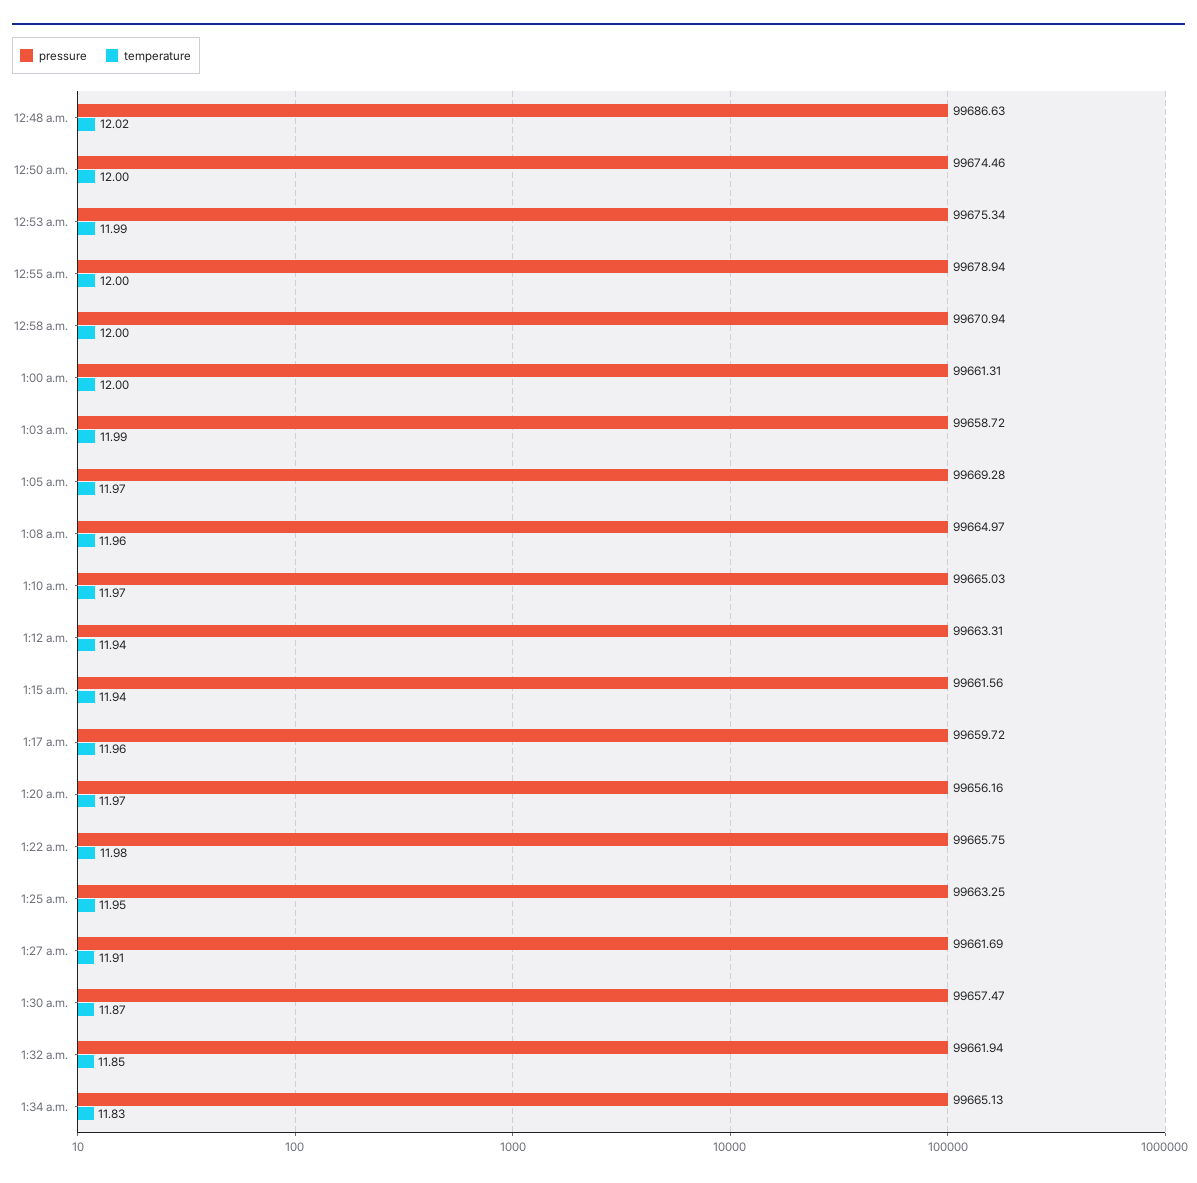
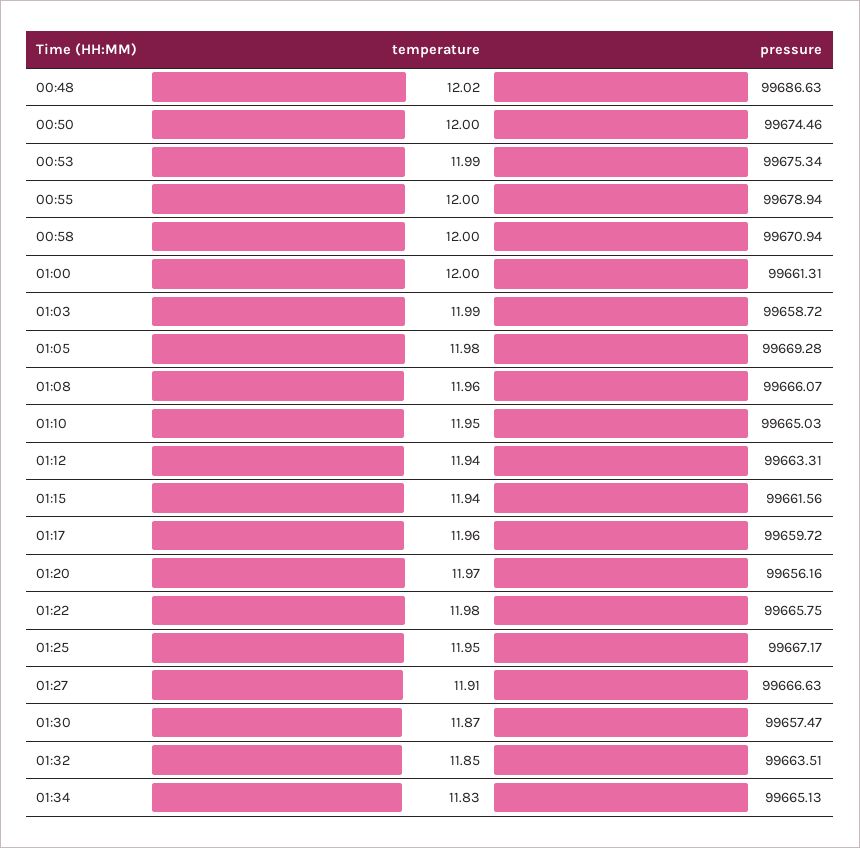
  {
    "pressure": {
      "12:48 a.m.": 99686.63,
      "12:50 a.m.": 99674.46,
      "12:53 a.m.": 99675.34,
      "12:55 a.m.": 99678.94,
      "12:58 a.m.": 99670.94,
      "1:00 a.m.": 99661.31,
      "1:03 a.m.": 99658.72,
      "1:05 a.m.": 99669.28,
-     "1:08 a.m.": 99664.97,
+     "1:08 a.m.": 99666.07,
      "1:10 a.m.": 99665.03,
      "1:12 a.m.": 99663.31,
      "1:15 a.m.": 99661.56,
      "1:17 a.m.": 99659.72,
      "1:20 a.m.": 99656.16,
      "1:22 a.m.": 99665.75,
-     "1:25 a.m.": 99663.25,
+     "1:25 a.m.": 99667.17,
-     "1:27 a.m.": 99661.69,
+     "1:27 a.m.": 99666.63,
      "1:30 a.m.": 99657.47,
-     "1:32 a.m.": 99661.94,
+     "1:32 a.m.": 99663.51,
      "1:34 a.m.": 99665.13
    },
    "temperature": {
      "12:48 a.m.": 12.02,
      "12:50 a.m.": 12,
      "12:53 a.m.": 11.99,
      "12:55 a.m.": 12,
      "12:58 a.m.": 12,
      "1:00 a.m.": 12,
      "1:03 a.m.": 11.99,
-     "1:05 a.m.": 11.97,
+     "1:05 a.m.": 11.98,
      "1:08 a.m.": 11.96,
-     "1:10 a.m.": 11.97,
+     "1:10 a.m.": 11.95,
      "1:12 a.m.": 11.94,
      "1:15 a.m.": 11.94,
      "1:17 a.m.": 11.96,
      "1:20 a.m.": 11.97,
      "1:22 a.m.": 11.98,
      "1:25 a.m.": 11.95,
      "1:27 a.m.": 11.91,
      "1:30 a.m.": 11.87,
      "1:32 a.m.": 11.85,
      "1:34 a.m.": 11.83
    }
  }

